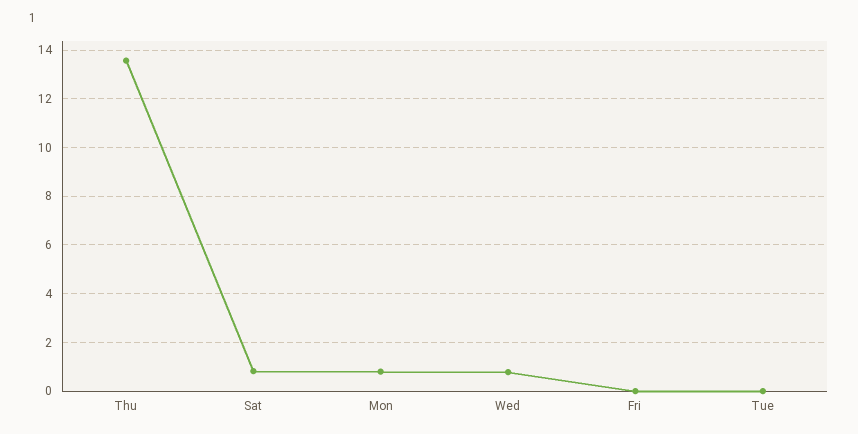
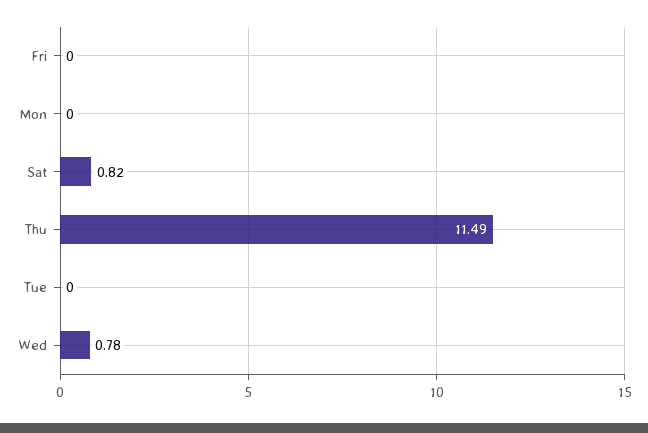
  {
-   "Thu": 13.5,
+   "Thu": 11.49,
    "Sat": 0.82,
-   "Mon": 0.75,
+   "Mon": 0,
    "Wed": 0.78,
    "Fri": 0,
    "Tue": 0
  }

